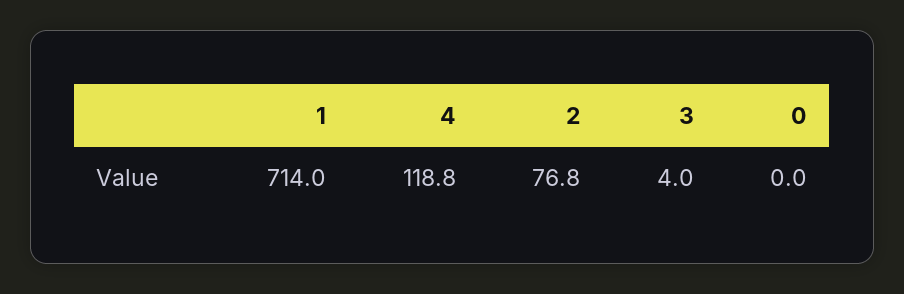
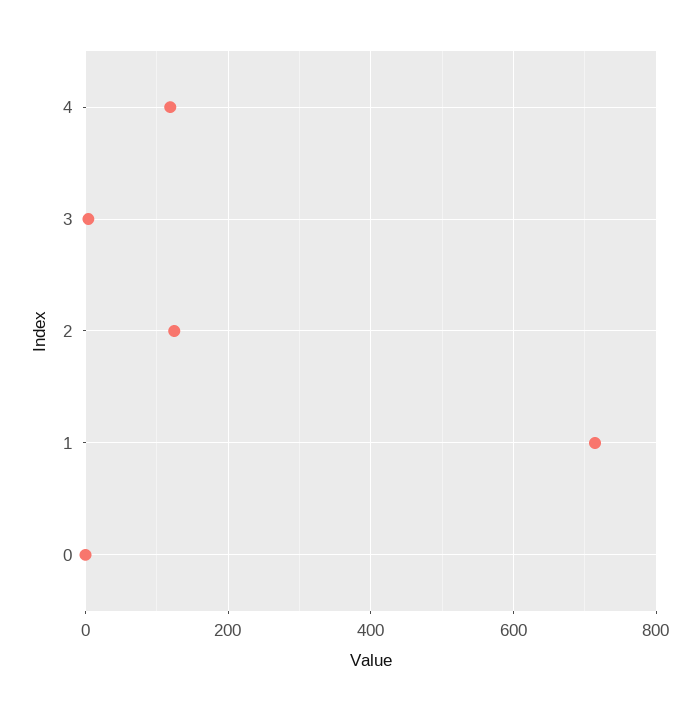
  {
    "1": 714,
    "4": 118.8,
-   "2": 76.8,
+   "2": 120,
    "3": 4,
    "0": 0
  }

